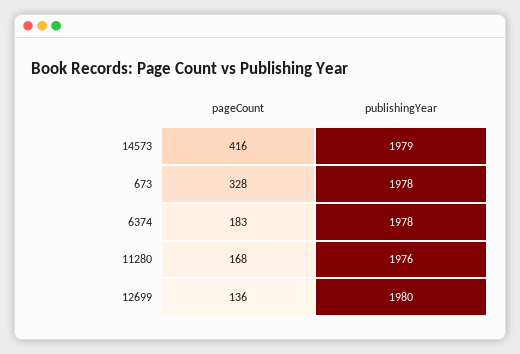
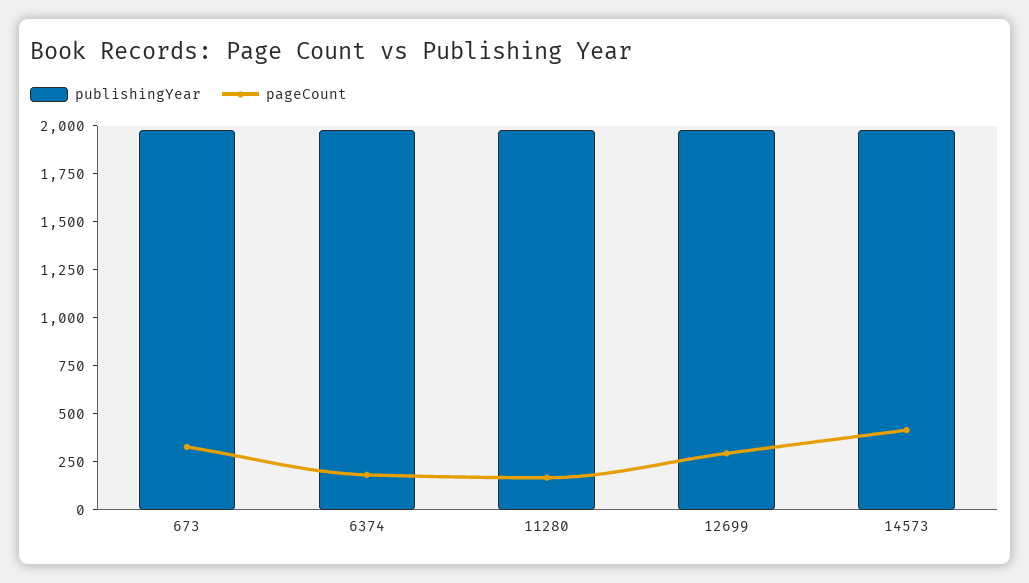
  {
    "pageCount": {
      "14573": 416,
      "673": 328,
      "6374": 183,
      "11280": 168,
-     "12699": 136
+     "12699": 300
    },
    "publishingYear": {
      "14573": 1979,
      "673": 1978,
      "6374": 1978,
      "11280": 1976,
      "12699": 1980
    }
  }

